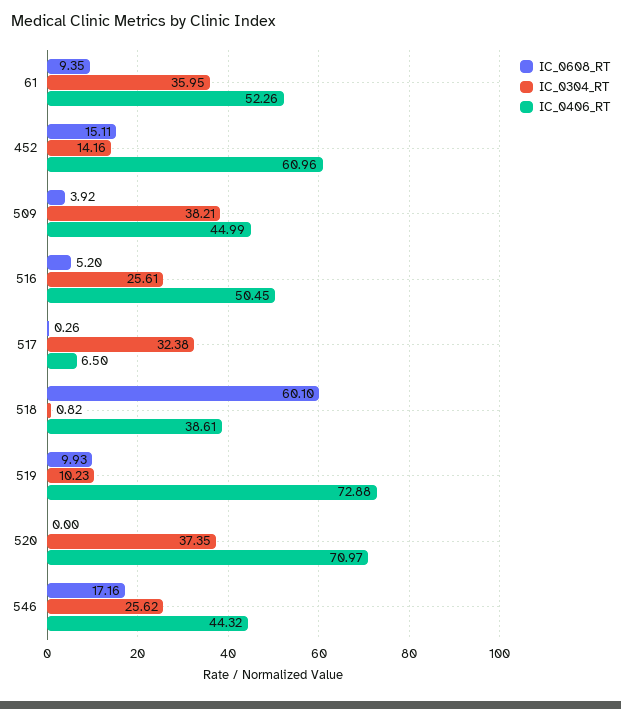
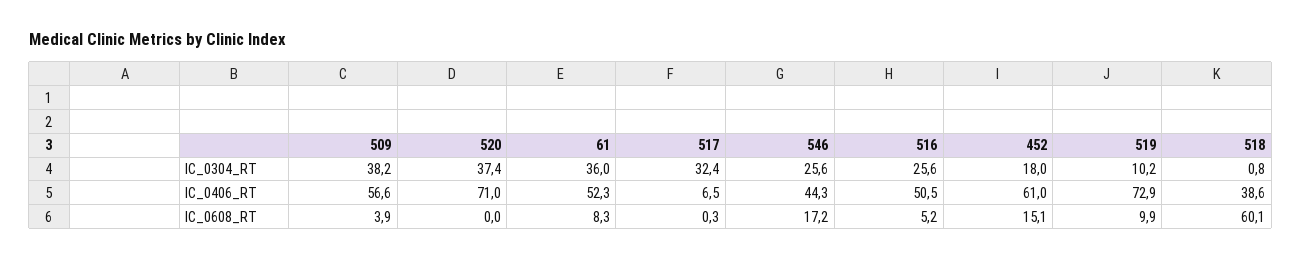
  {
    "IC_0608_RT": {
-     "61": 9.35,
+     "61": 8.3,
      "452": 15.11,
      "509": 3.92,
      "516": 5.2,
      "517": 0.26,
      "518": 60.1,
      "519": 9.93,
      "520": 0,
      "546": 17.16
    },
    "IC_0304_RT": {
      "61": 35.95,
-     "452": 14.16,
+     "452": 18,
      "509": 38.21,
      "516": 25.61,
      "517": 32.38,
      "518": 0.82,
      "519": 10.23,
      "520": 37.35,
      "546": 25.62
    },
    "IC_0406_RT": {
      "61": 52.26,
      "452": 60.96,
-     "509": 44.99,
+     "509": 56.6,
      "516": 50.45,
      "517": 6.5,
      "518": 38.61,
      "519": 72.88,
      "520": 70.97,
      "546": 44.32
    }
  }

